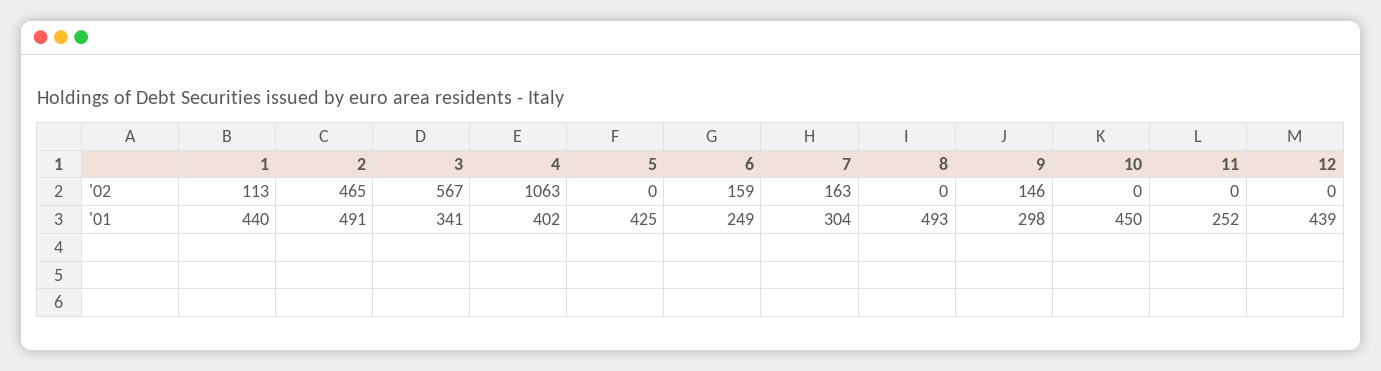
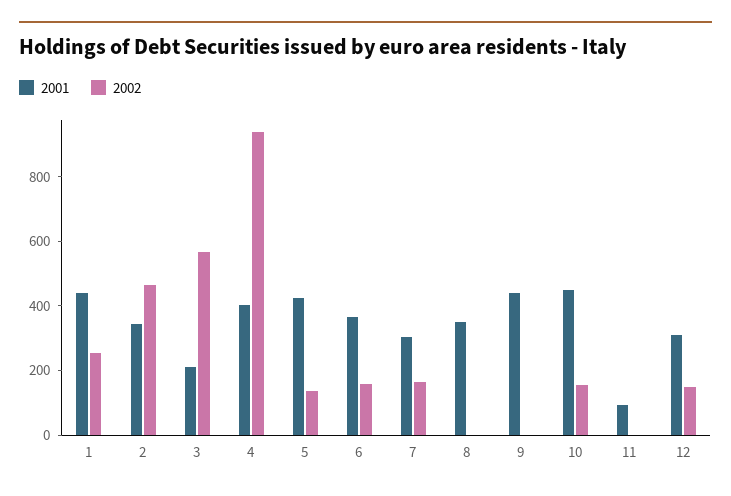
  {
    "'02": {
-     "1": 113,
+     "1": 250,
      "2": 465,
      "3": 567,
-     "4": 1063,
+     "4": 950,
-     "5": 0,
+     "5": 150,
      "6": 159,
      "7": 163,
      "8": 0,
-     "9": 146,
+     "9": 0,
-     "10": 0,
+     "10": 150,
      "11": 0,
-     "12": 0
+     "12": 150
    },
    "'01": {
      "1": 440,
-     "2": 491,
+     "2": 350,
-     "3": 341,
+     "3": 200,
      "4": 402,
      "5": 425,
-     "6": 249,
+     "6": 350,
      "7": 304,
-     "8": 493,
+     "8": 350,
-     "9": 298,
+     "9": 450,
      "10": 450,
-     "11": 252,
+     "11": 100,
-     "12": 439
+     "12": 300
    }
  }

